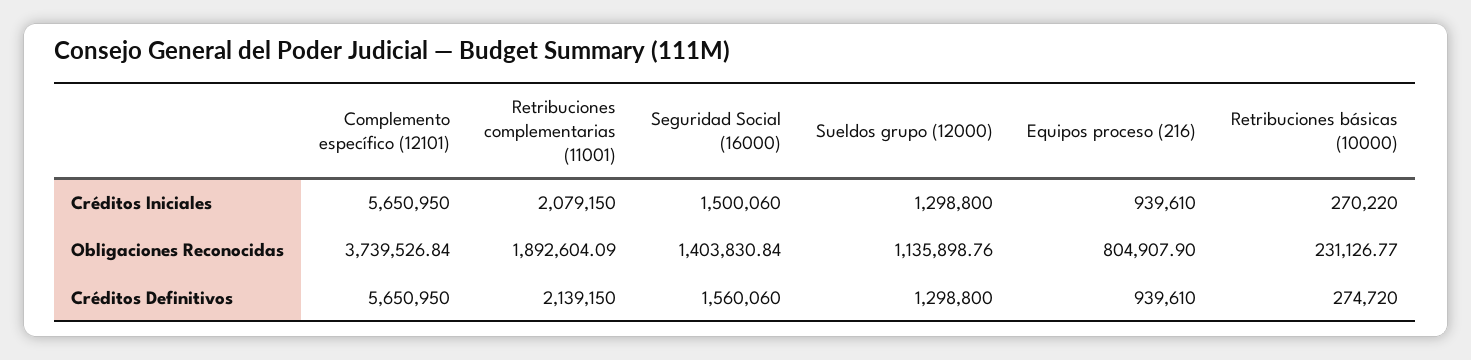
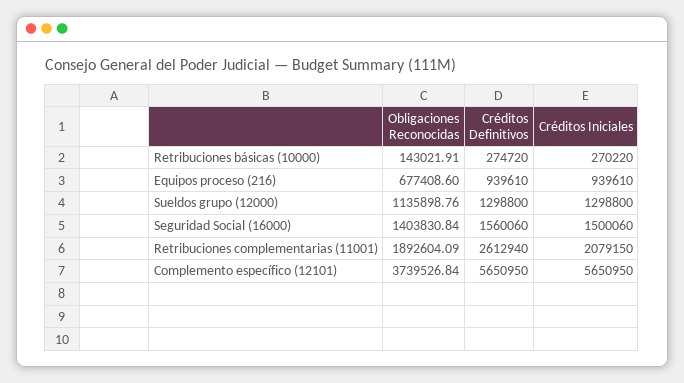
  {
    "Complemento específico (12101)": {
      "Créditos Iniciales": 5650950,
      "Obligaciones Reconocidas": 3739526.84,
      "Créditos Definitivos": 5650950
    },
    "Retribuciones complementarias (11001)": {
      "Créditos Iniciales": 2079150,
      "Obligaciones Reconocidas": 1892604.09,
-     "Créditos Definitivos": 2139150
+     "Créditos Definitivos": 2612940
    },
    "Seguridad Social (16000)": {
      "Créditos Iniciales": 1500060,
      "Obligaciones Reconocidas": 1403830.84,
      "Créditos Definitivos": 1560060
    },
    "Sueldos grupo (12000)": {
      "Créditos Iniciales": 1298800,
      "Obligaciones Reconocidas": 1135898.76,
      "Créditos Definitivos": 1298800
    },
    "Equipos proceso (216)": {
      "Créditos Iniciales": 939610,
-     "Obligaciones Reconocidas": 804907.9,
+     "Obligaciones Reconocidas": 677408.6,
      "Créditos Definitivos": 939610
    },
    "Retribuciones básicas (10000)": {
      "Créditos Iniciales": 270220,
-     "Obligaciones Reconocidas": 231126.77,
+     "Obligaciones Reconocidas": 143021.91,
      "Créditos Definitivos": 274720
    }
  }

